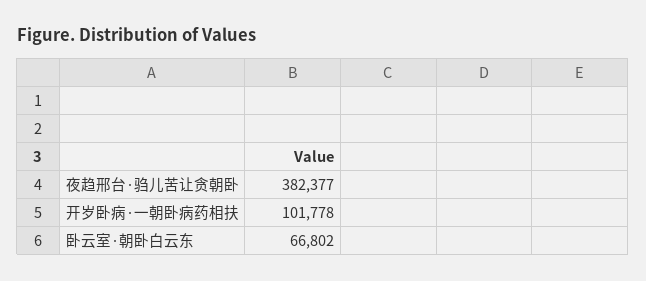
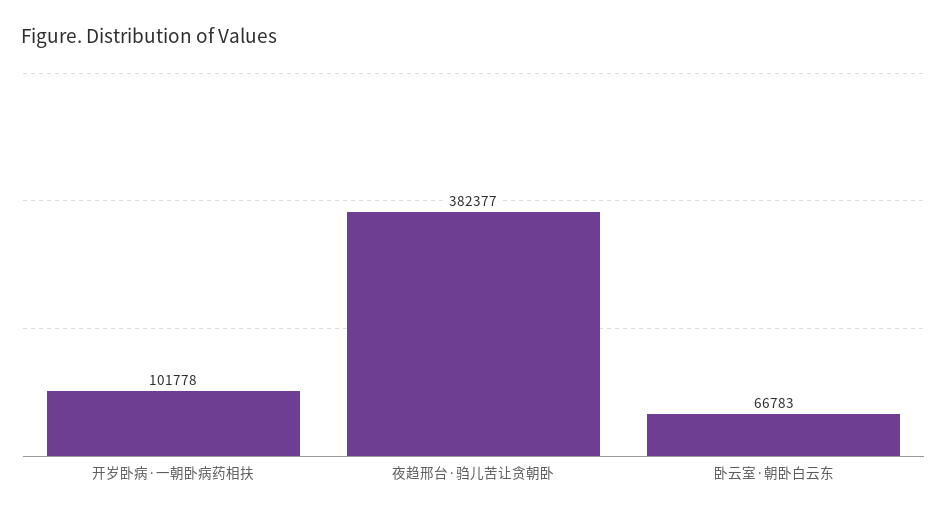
  {
    "夜趋邢台·驺儿苦让贪朝卧": 382377,
    "开岁卧病·一朝卧病药相扶": 101778,
-   "卧云室·朝卧白云东": 66802
+   "卧云室·朝卧白云东": 66783
  }

